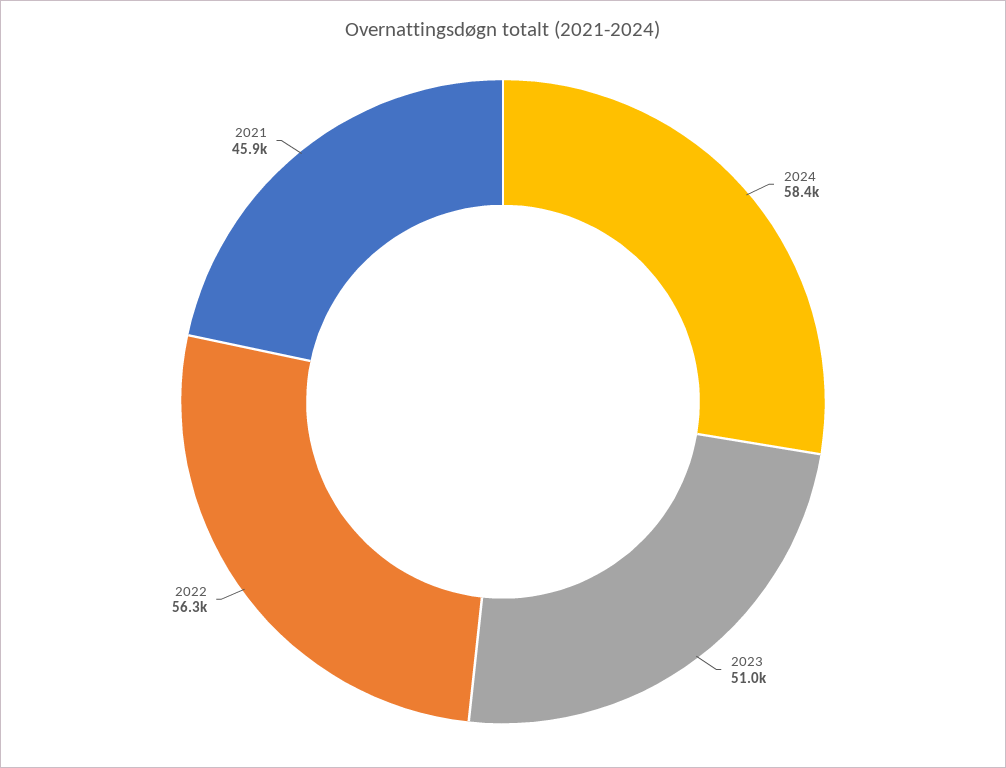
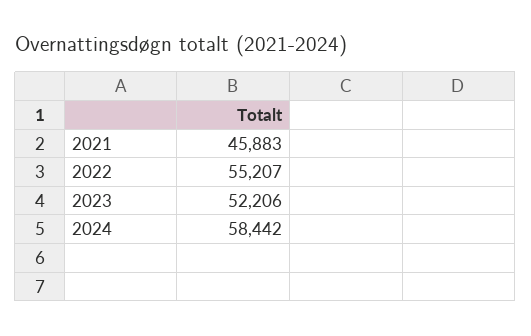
  {
    "2024": 58442,
-   "2023": 51000,
+   "2023": 52206,
-   "2022": 56300,
+   "2022": 55207,
    "2021": 45883
  }

